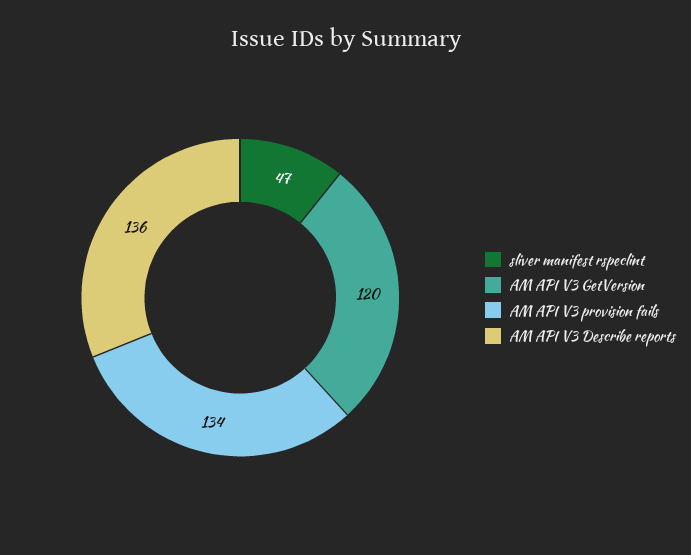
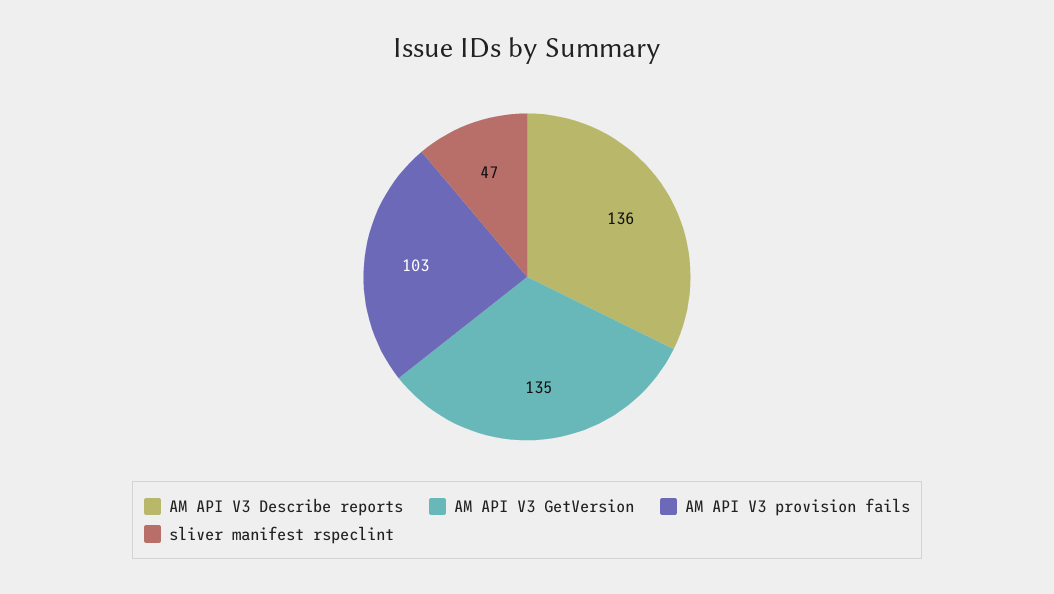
  {
    "sliver manifest rspeclint": 47,
-   "AM API V3 GetVersion": 120,
+   "AM API V3 GetVersion": 135,
-   "AM API V3 provision fails": 134,
+   "AM API V3 provision fails": 103,
    "AM API V3 Describe reports": 136
  }

